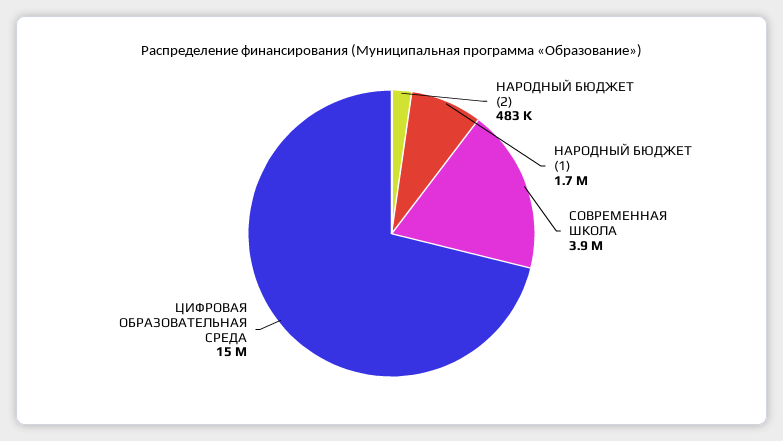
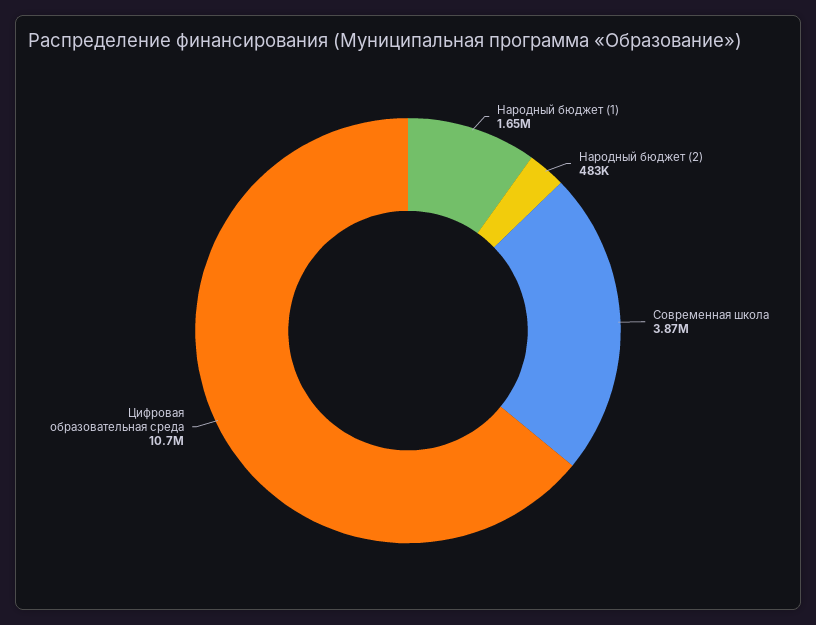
  {
    "НАРОДНЫЙ БЮДЖЕТ (2)": 483000,
    "НАРОДНЫЙ БЮДЖЕТ (1)": 1650000,
    "СОВРЕМЕННАЯ ШКОЛА": 3870000,
-   "ЦИФРОВАЯ ОБРАЗОВАТЕЛЬНАЯ СРЕДА": 15000000
+   "ЦИФРОВАЯ ОБРАЗОВАТЕЛЬНАЯ СРЕДА": 10700000
  }

